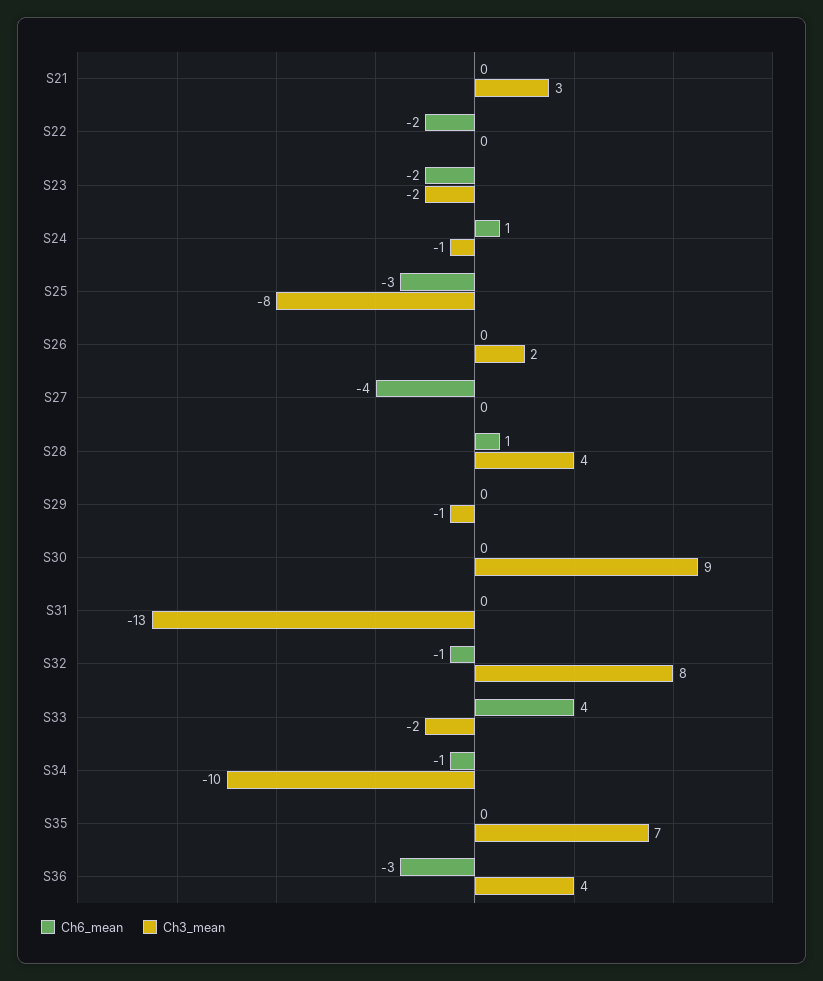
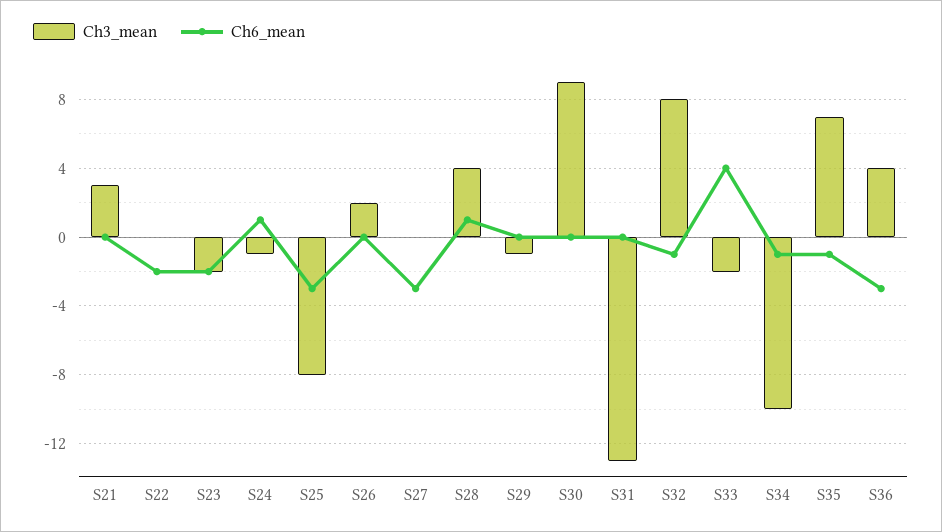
  {
    "Ch6_mean": {
      "S21": 0,
      "S22": -2,
      "S23": -2,
      "S24": 1,
      "S25": -3,
      "S26": 0,
-     "S27": -4,
+     "S27": -3,
      "S28": 1,
      "S29": 0,
      "S30": 0,
      "S31": 0,
      "S32": -1,
      "S33": 4,
      "S34": -1,
-     "S35": 0,
+     "S35": -1,
      "S36": -3
    },
    "Ch3_mean": {
      "S21": 3,
      "S22": 0,
      "S23": -2,
      "S24": -1,
      "S25": -8,
      "S26": 2,
      "S27": 0,
      "S28": 4,
      "S29": -1,
      "S30": 9,
      "S31": -13,
      "S32": 8,
      "S33": -2,
      "S34": -10,
      "S35": 7,
      "S36": 4
    }
  }

